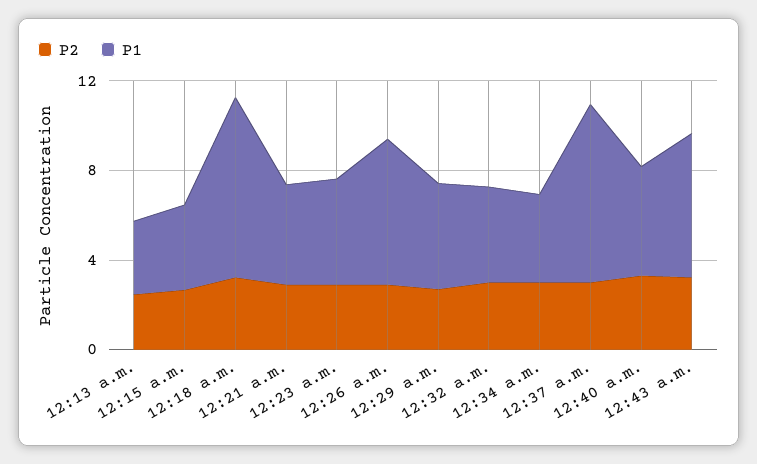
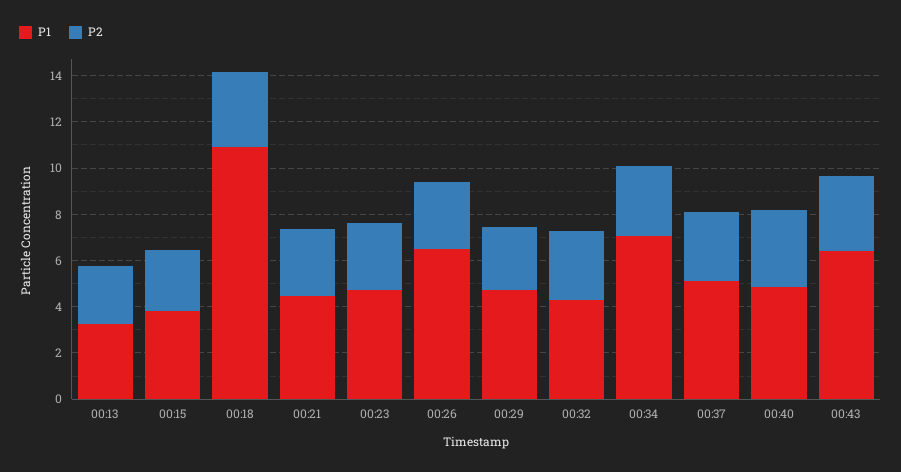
  {
    "P2": {
      "12:13 a.m.": 2.5,
      "12:15 a.m.": 2.5,
      "12:18 a.m.": 3,
      "12:21 a.m.": 3,
      "12:23 a.m.": 3,
      "12:26 a.m.": 3,
      "12:29 a.m.": 2.5,
      "12:32 a.m.": 3,
      "12:34 a.m.": 3,
      "12:37 a.m.": 3,
      "12:40 a.m.": 3.5,
      "12:43 a.m.": 3
    },
    "P1": {
      "12:13 a.m.": 3.5,
      "12:15 a.m.": 4,
-     "12:18 a.m.": 8,
+     "12:18 a.m.": 11,
      "12:21 a.m.": 4.5,
      "12:23 a.m.": 4.5,
      "12:26 a.m.": 6.5,
      "12:29 a.m.": 4.5,
      "12:32 a.m.": 4.5,
-     "12:34 a.m.": 4,
+     "12:34 a.m.": 7,
-     "12:37 a.m.": 8,
+     "12:37 a.m.": 5,
      "12:40 a.m.": 5,
      "12:43 a.m.": 6.5
    }
  }

